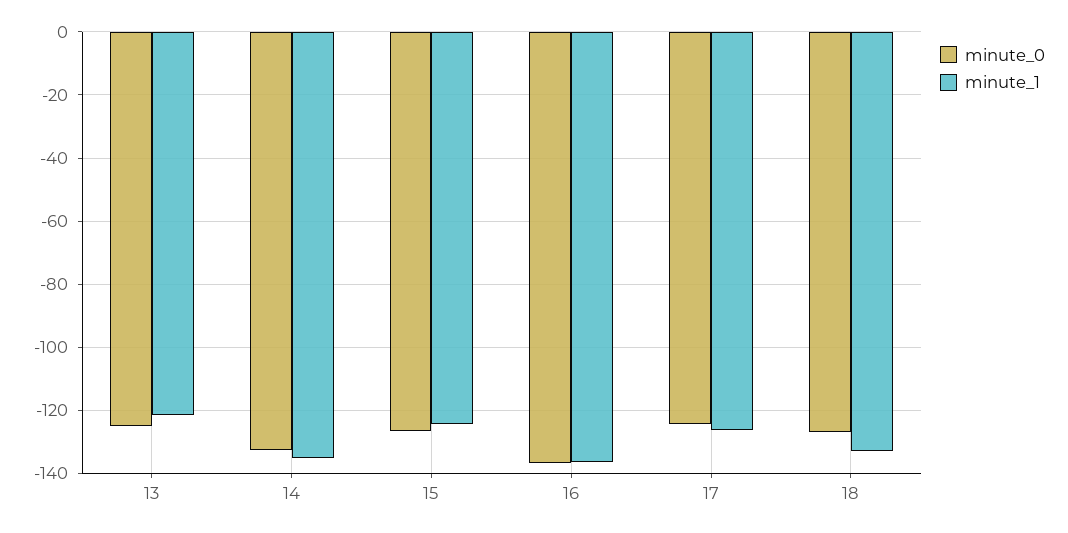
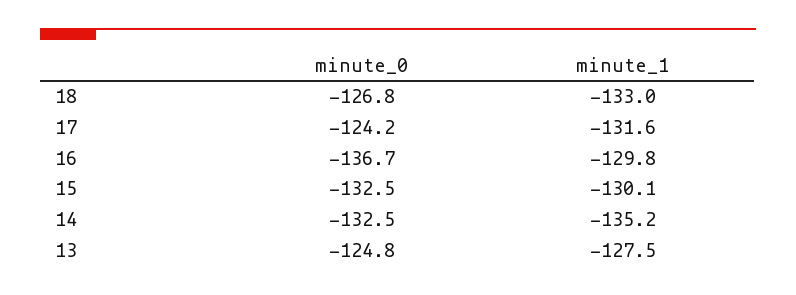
  {
    "minute_0": {
      "13": -124.8,
      "14": -132.5,
-     "15": -126,
+     "15": -132.5,
      "16": -136.7,
      "17": -124.2,
      "18": -126.8
    },
    "minute_1": {
-     "13": -122,
+     "13": -127.5,
      "14": -135.2,
-     "15": -124,
+     "15": -130.1,
-     "16": -136,
+     "16": -129.8,
-     "17": -126,
+     "17": -131.6,
      "18": -133
    }
  }

